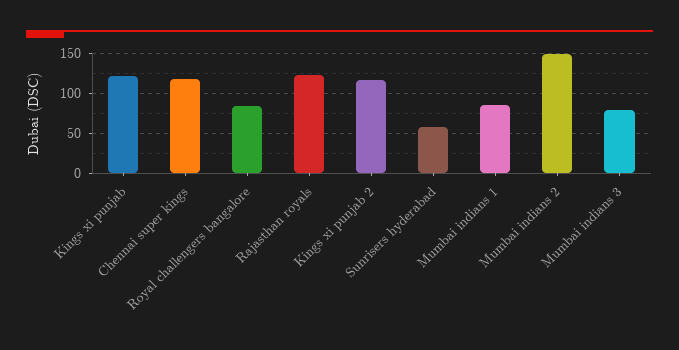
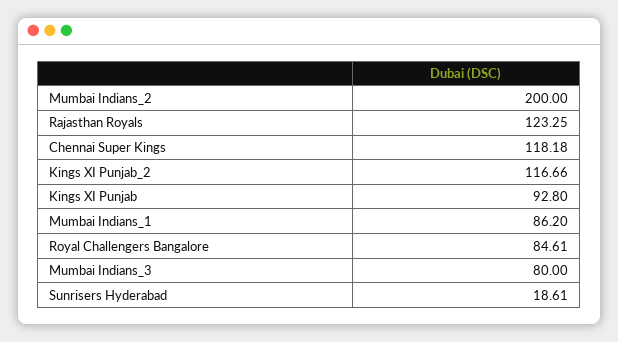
  {
-   "Kings xi punjab": 120,
+   "Kings xi punjab": 92.8,
    "Chennai super kings": 118.18,
    "Royal challengers bangalore": 84.61,
    "Rajasthan royals": 123.25,
    "Kings xi punjab 2": 116.66,
-   "Sunrisers hyderabad": 60,
+   "Sunrisers hyderabad": 18.61,
    "Mumbai indians 1": 86.2,
-   "Mumbai indians 2": 150,
+   "Mumbai indians 2": 200,
    "Mumbai indians 3": 80
  }

